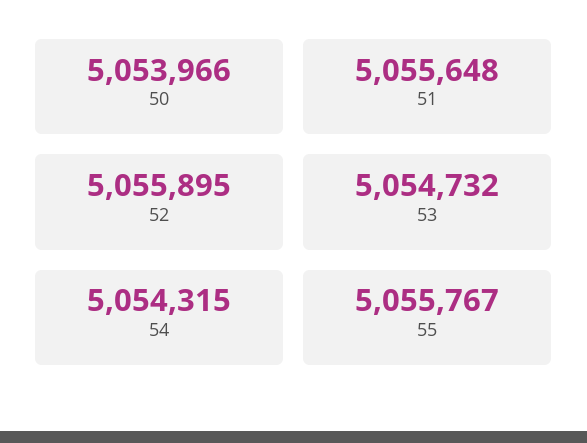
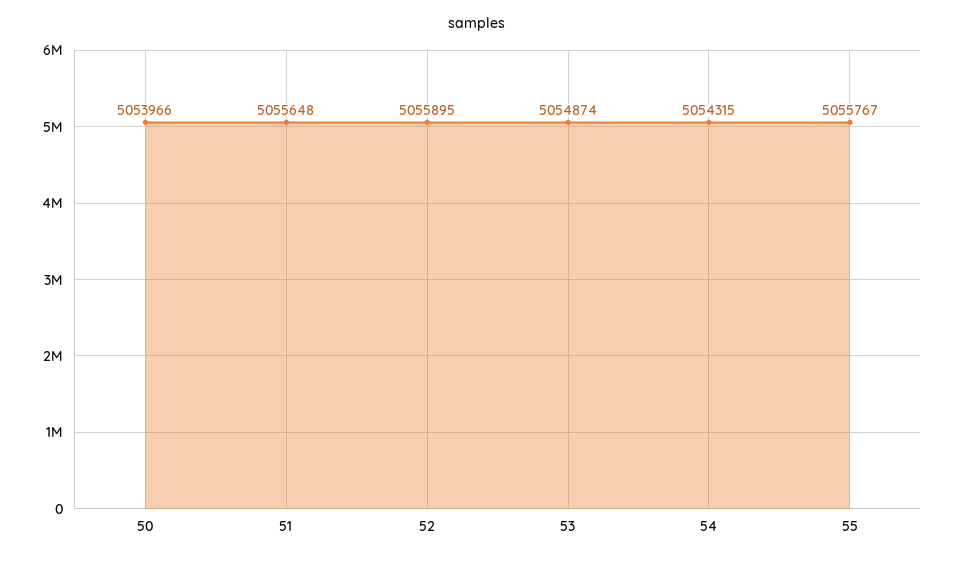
  {
    "50": 5053966,
    "51": 5055648,
    "52": 5055895,
-   "53": 5054732,
+   "53": 5054874,
    "54": 5054315,
    "55": 5055767
  }

